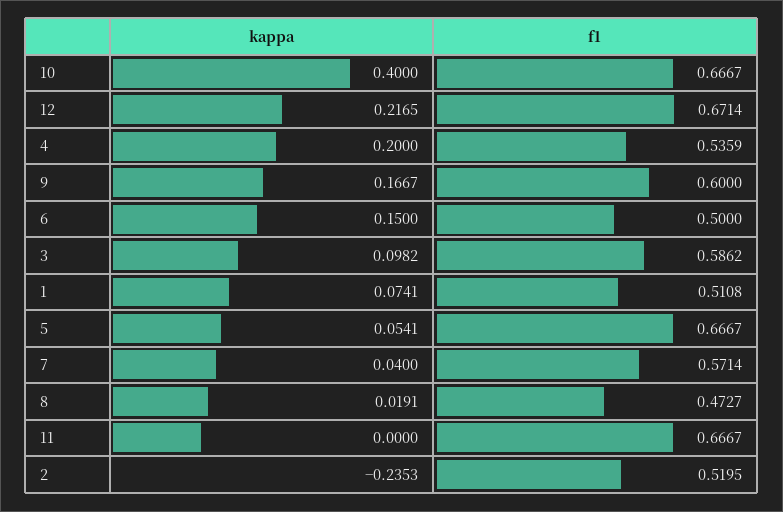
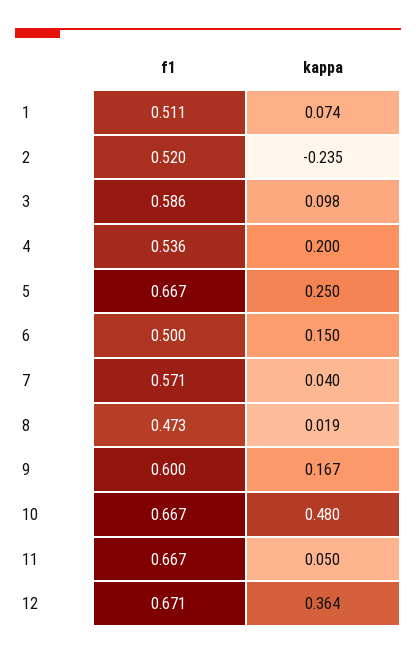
  {
    "kappa": {
-     "10": 0.4,
+     "10": 0.48,
-     "12": 0.2165,
+     "12": 0.364,
      "4": 0.2,
      "9": 0.1667,
      "6": 0.15,
      "3": 0.0982,
      "1": 0.0741,
-     "5": 0.0541,
+     "5": 0.25,
      "7": 0.04,
      "8": 0.0191,
-     "11": 0,
+     "11": 0.05,
      "2": -0.2353
    },
    "f1": {
      "10": 0.6667,
      "12": 0.6714,
      "4": 0.5359,
      "9": 0.6,
      "6": 0.5,
      "3": 0.5862,
      "1": 0.5108,
      "5": 0.6667,
      "7": 0.5714,
      "8": 0.4727,
      "11": 0.6667,
      "2": 0.5195
    }
  }

